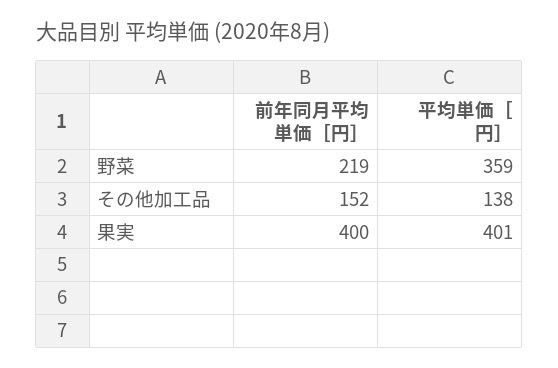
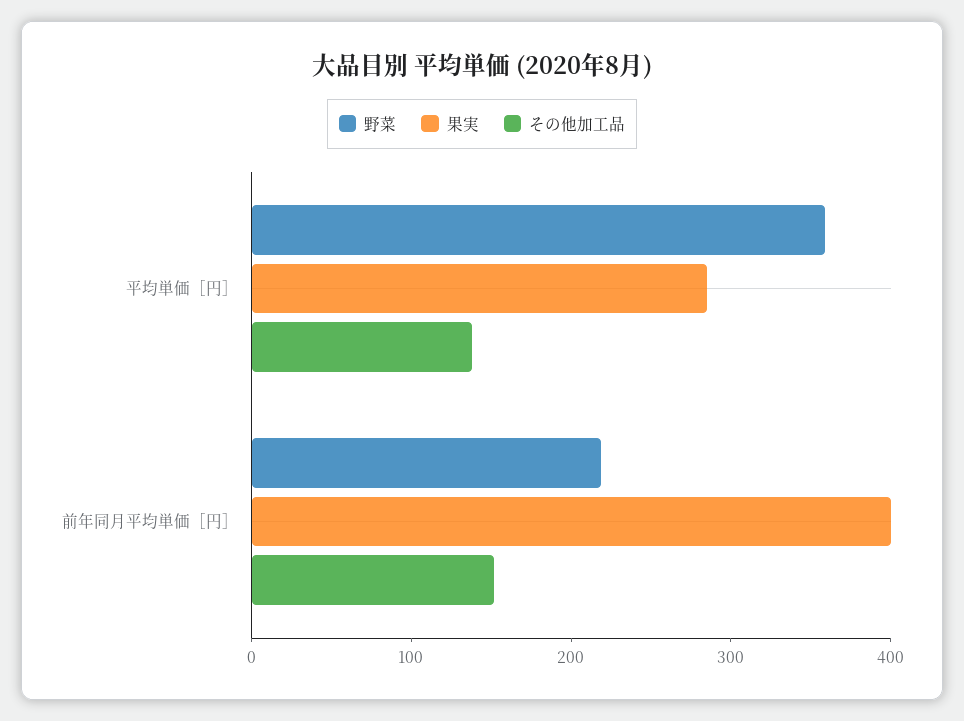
  {
    "野菜": {
      "前年同月平均単価［円］": 219,
      "平均単価［円］": 359
    },
    "その他加工品": {
      "前年同月平均単価［円］": 152,
      "平均単価［円］": 138
    },
    "果実": {
      "前年同月平均単価［円］": 400,
-     "平均単価［円］": 401
+     "平均単価［円］": 280
    }
  }

